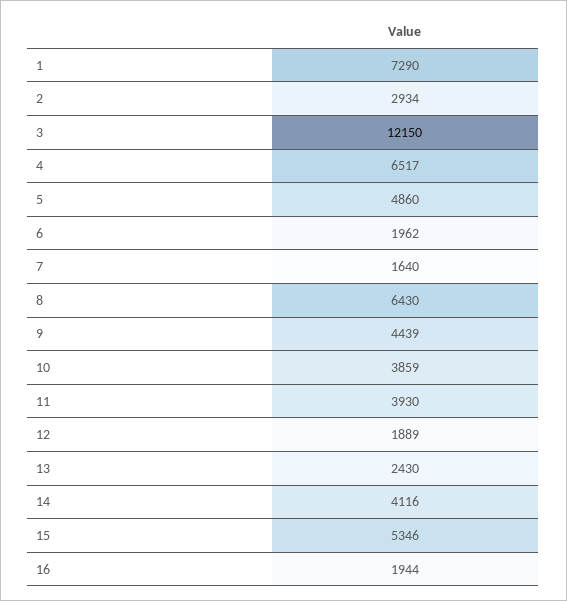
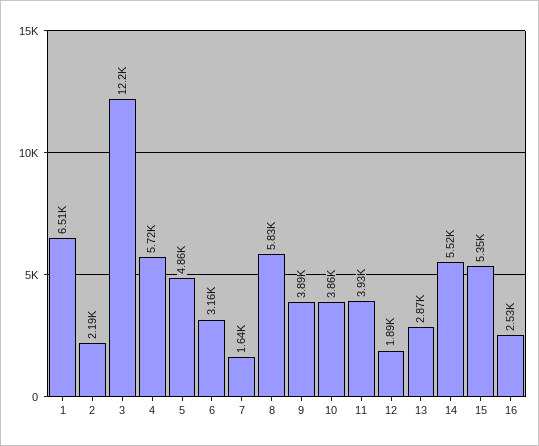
  {
-   "1": 7290,
+   "1": 6510,
-   "2": 2934,
+   "2": 2190,
    "3": 12150,
-   "4": 6517,
+   "4": 5720,
    "5": 4860,
-   "6": 1962,
+   "6": 3160,
    "7": 1640,
-   "8": 6430,
+   "8": 5830,
-   "9": 4439,
+   "9": 3890,
    "10": 3859,
    "11": 3930,
    "12": 1889,
-   "13": 2430,
+   "13": 2870,
-   "14": 4116,
+   "14": 5520,
    "15": 5346,
-   "16": 1944
+   "16": 2530
  }

